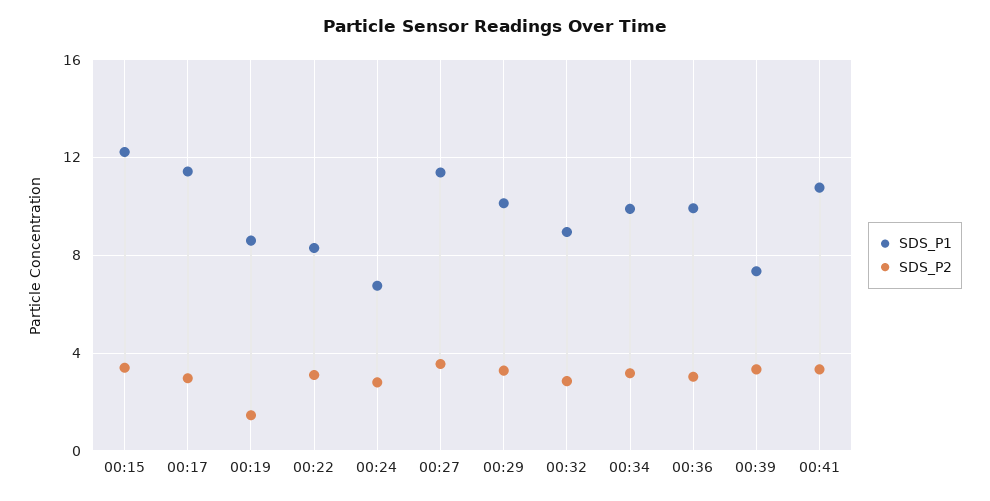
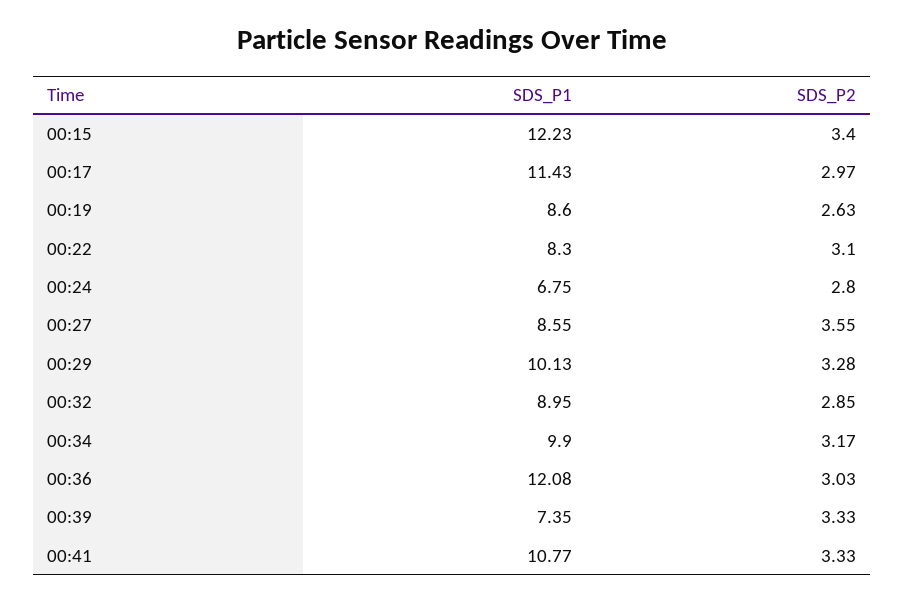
  {
    "SDS_P1": {
      "00:15": 12.23,
      "00:17": 11.43,
      "00:19": 8.6,
      "00:22": 8.3,
      "00:24": 6.75,
-     "00:27": 11.5,
+     "00:27": 8.55,
      "00:29": 10.13,
      "00:32": 8.95,
      "00:34": 9.9,
-     "00:36": 10,
+     "00:36": 12.08,
      "00:39": 7.35,
      "00:41": 10.77
    },
    "SDS_P2": {
      "00:15": 3.4,
      "00:17": 2.97,
-     "00:19": 1.5,
+     "00:19": 2.63,
      "00:22": 3.1,
      "00:24": 2.8,
      "00:27": 3.55,
      "00:29": 3.28,
      "00:32": 2.85,
      "00:34": 3.17,
      "00:36": 3.03,
      "00:39": 3.33,
      "00:41": 3.33
    }
  }

